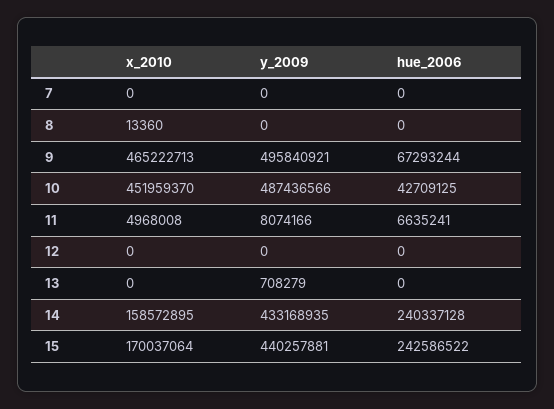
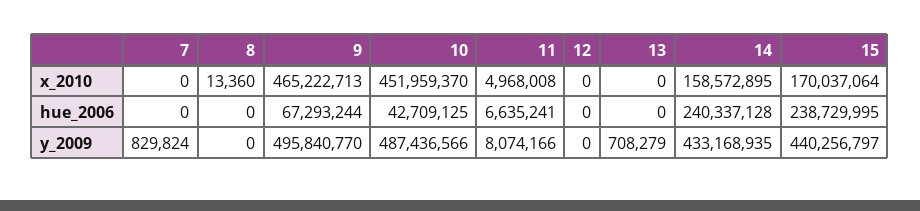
  {
    "x_2010": {
      "7": 0,
      "8": 13360,
      "9": 465222713,
      "10": 451959370,
      "11": 4968008,
      "12": 0,
      "13": 0,
      "14": 158572895,
      "15": 170037064
    },
    "y_2009": {
-     "7": 0,
+     "7": 829824,
      "8": 0,
-     "9": 495840921,
+     "9": 495840770,
      "10": 487436566,
      "11": 8074166,
      "12": 0,
      "13": 708279,
      "14": 433168935,
-     "15": 440257881
+     "15": 440256797
    },
    "hue_2006": {
      "7": 0,
      "8": 0,
      "9": 67293244,
      "10": 42709125,
      "11": 6635241,
      "12": 0,
      "13": 0,
      "14": 240337128,
-     "15": 242586522
+     "15": 238729995
    }
  }

